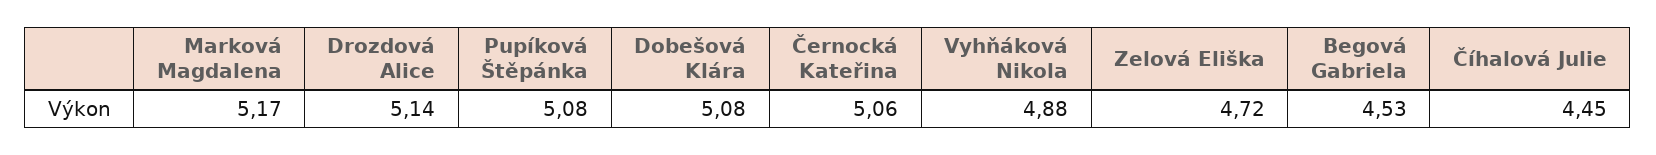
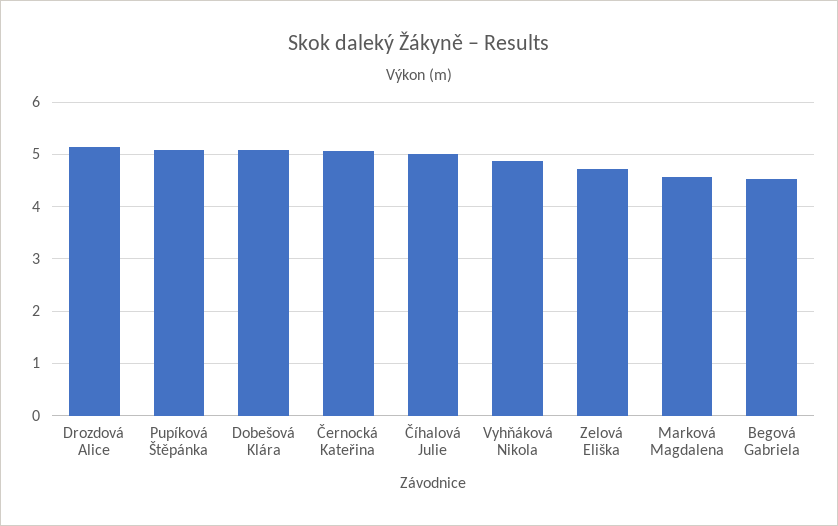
  {
-   "Marková Magdalena": 5.17,
+   "Marková Magdalena": 4.6,
    "Drozdová Alice": 5.14,
    "Pupíková Štěpánka": 5.08,
    "Dobešová Klára": 5.08,
    "Černocká Kateřina": 5.06,
    "Vyhňáková Nikola": 4.88,
    "Zelová Eliška": 4.72,
    "Begová Gabriela": 4.53,
-   "Číhalová Julie": 4.45
+   "Číhalová Julie": 5
  }

